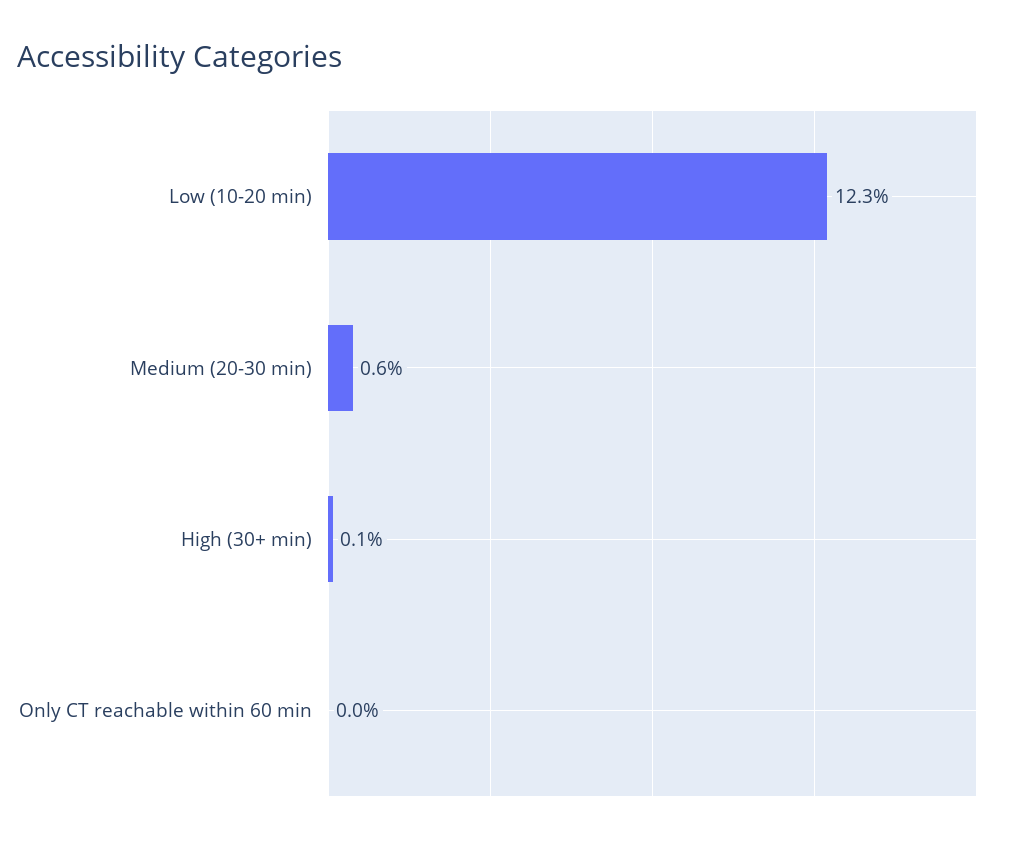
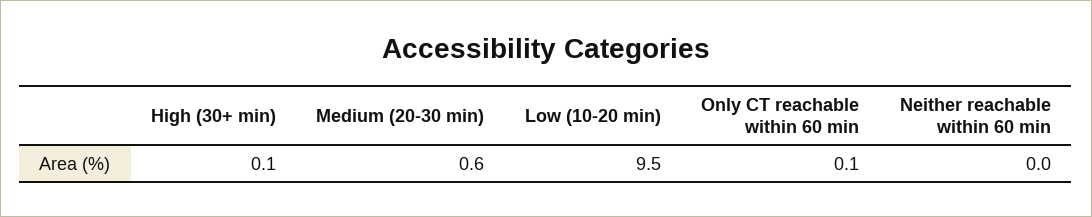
  {
-   "Low (10-20 min)": 12.3,
+   "Low (10-20 min)": 9.5,
    "Medium (20-30 min)": 0.6,
    "High (30+ min)": 0.1,
-   "Only CT reachable within 60 min": 0
+   "Only CT reachable within 60 min": 0.1,
+   "Neither reachable within 60 min": 0
  }

